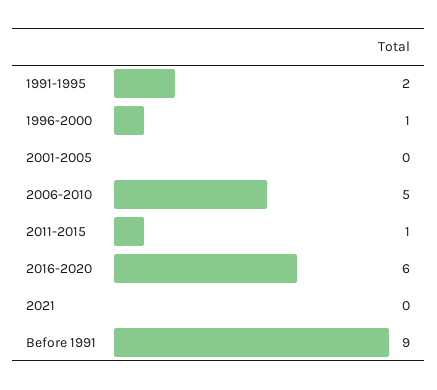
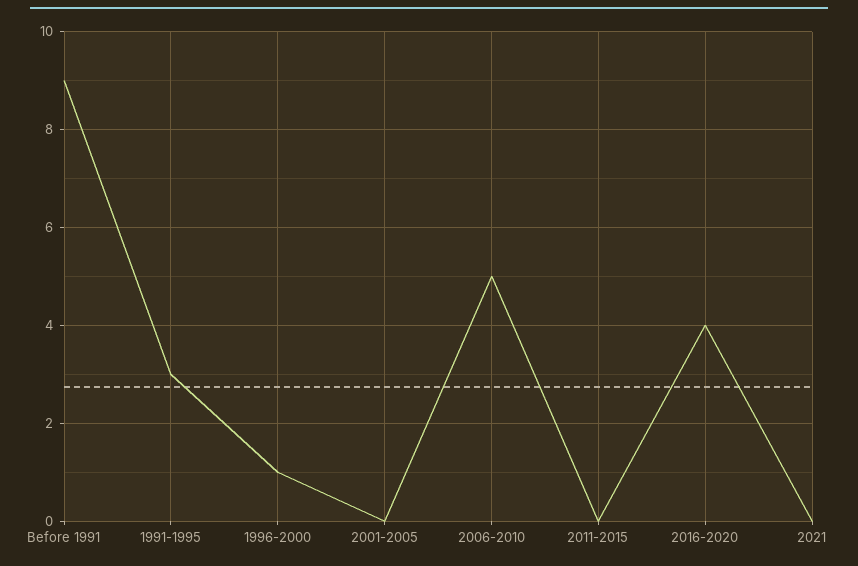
  {
-   "1991-1995": 2,
+   "1991-1995": 3,
    "1996-2000": 1,
    "2001-2005": 0,
    "2006-2010": 5,
-   "2011-2015": 1,
+   "2011-2015": 0,
-   "2016-2020": 6,
+   "2016-2020": 4,
    "2021": 0,
    "Before 1991": 9
  }

